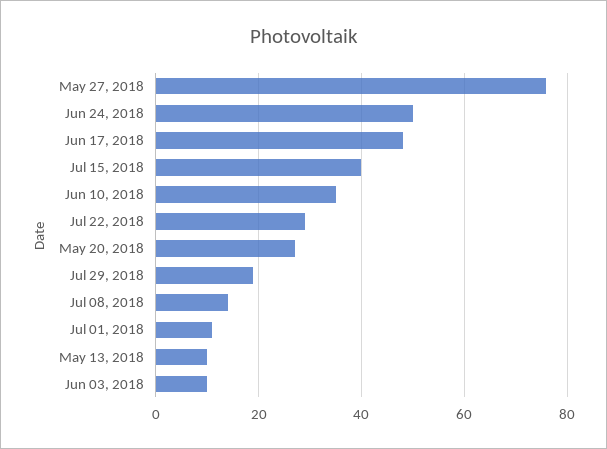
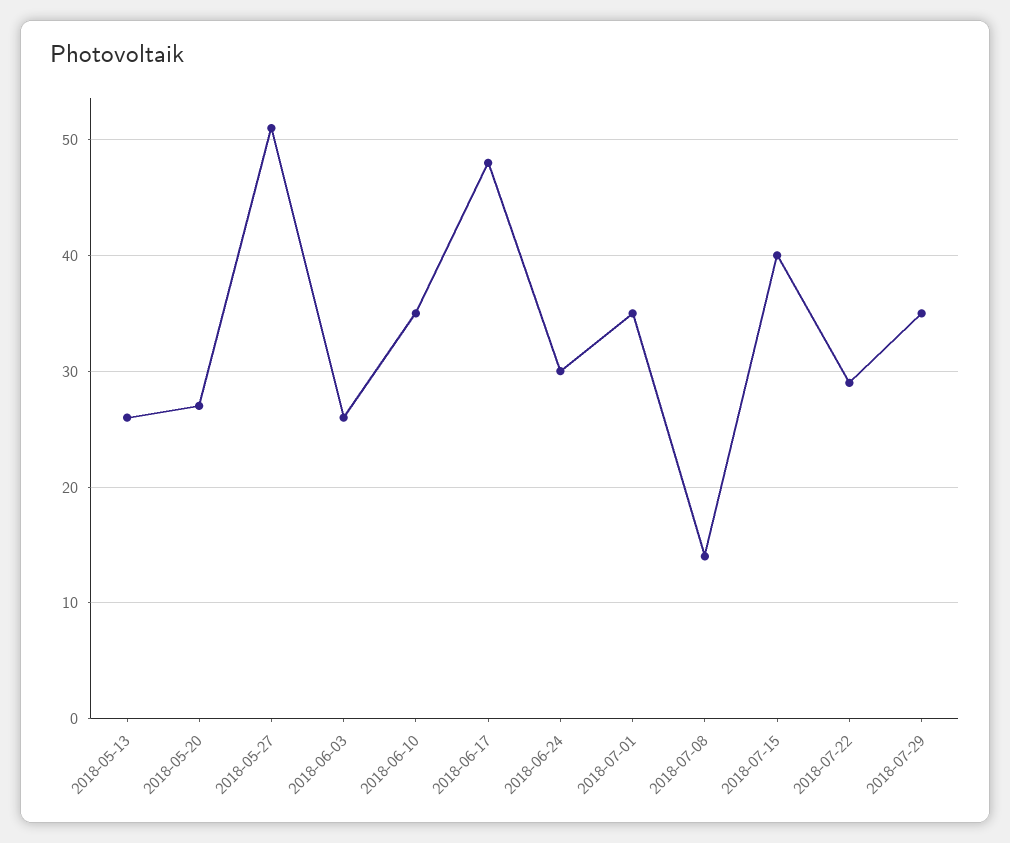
  {
-   "May 27, 2018": 75,
+   "May 27, 2018": 51,
-   "Jun 24, 2018": 50,
+   "Jun 24, 2018": 30,
    "Jun 17, 2018": 48,
    "Jul 15, 2018": 40,
    "Jun 10, 2018": 35,
    "Jul 22, 2018": 29,
    "May 20, 2018": 27,
-   "Jul 29, 2018": 20,
+   "Jul 29, 2018": 35,
    "Jul 08, 2018": 14,
-   "Jul 01, 2018": 10,
+   "Jul 01, 2018": 35,
-   "May 13, 2018": 10,
+   "May 13, 2018": 26,
-   "Jun 03, 2018": 10
+   "Jun 03, 2018": 26
  }

